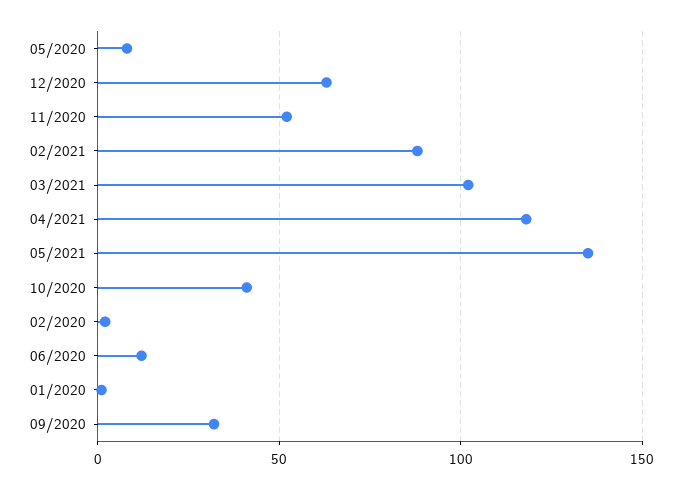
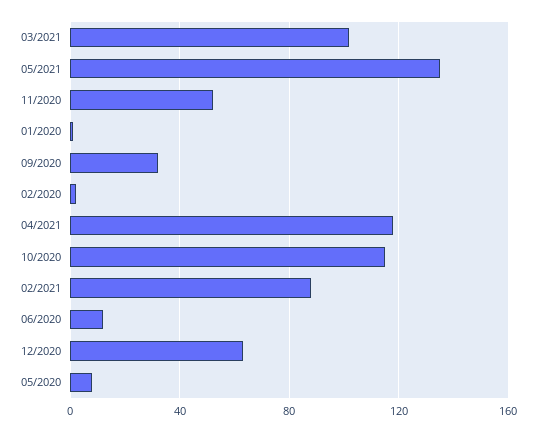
  {
    "05/2020": 10,
    "12/2020": 65,
    "11/2020": 50,
    "02/2021": 90,
    "03/2021": 100,
    "04/2021": 120,
    "05/2021": 135,
-   "10/2020": 40,
+   "10/2020": 115,
    "02/2020": 0,
    "06/2020": 10,
    "01/2020": 0,
    "09/2020": 30
  }

